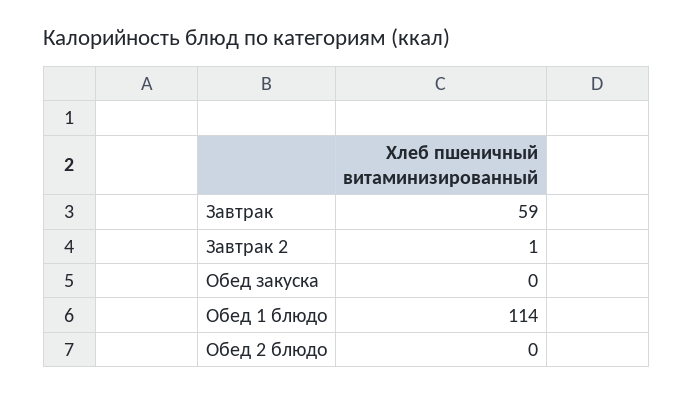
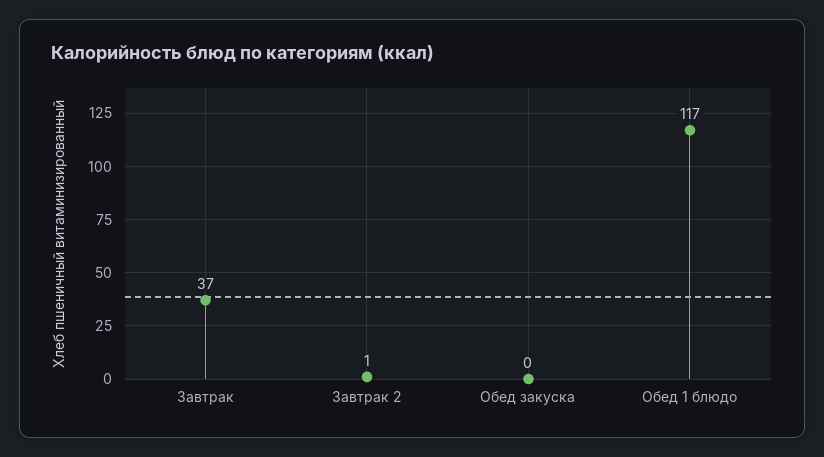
  {
-   "Завтрак": 59,
+   "Завтрак": 37,
    "Завтрак 2": 1,
    "Обед закуска": 0,
-   "Обед 1 блюдо": 114,
+   "Обед 1 блюдо": 117
-   "Обед 2 блюдо": 0
  }

